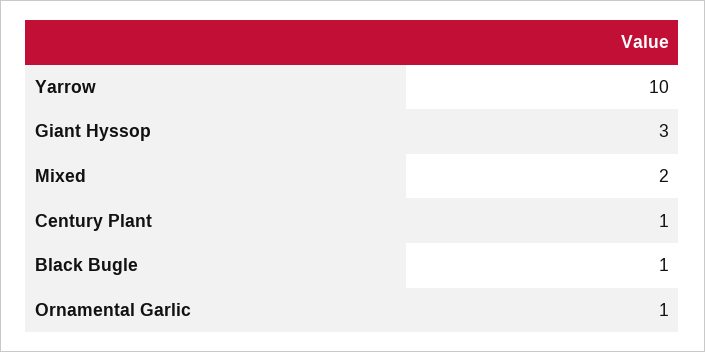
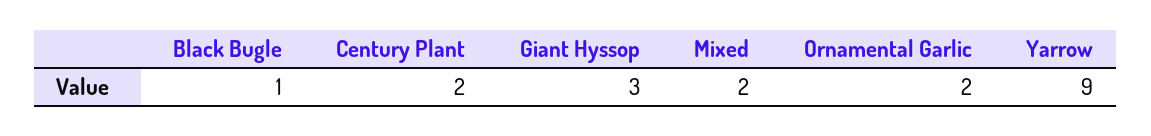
  {
-   "Yarrow": 10,
+   "Yarrow": 9,
    "Giant Hyssop": 3,
    "Mixed": 2,
-   "Century Plant": 1,
+   "Century Plant": 2,
    "Black Bugle": 1,
-   "Ornamental Garlic": 1
+   "Ornamental Garlic": 2
  }

